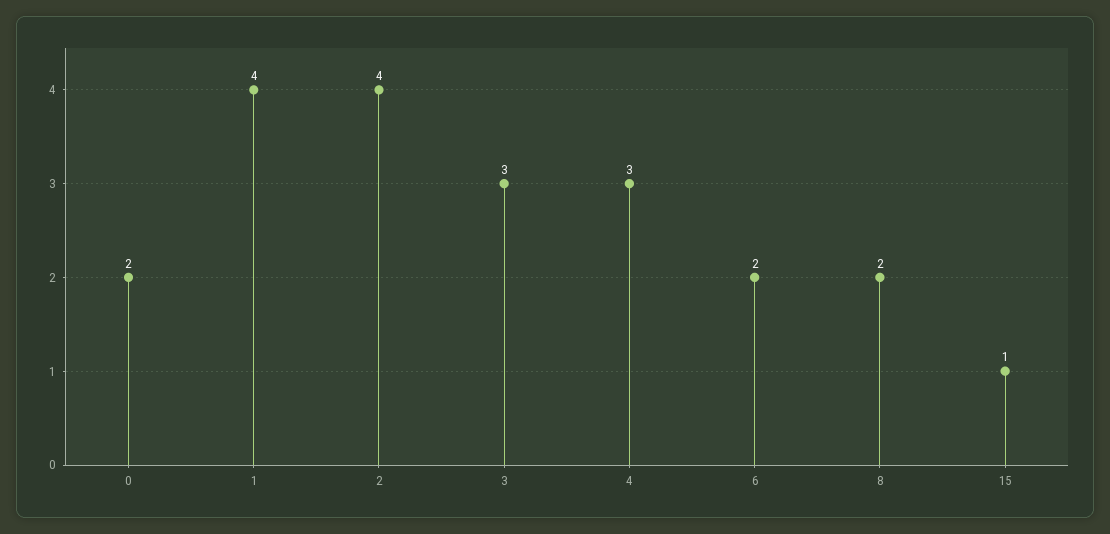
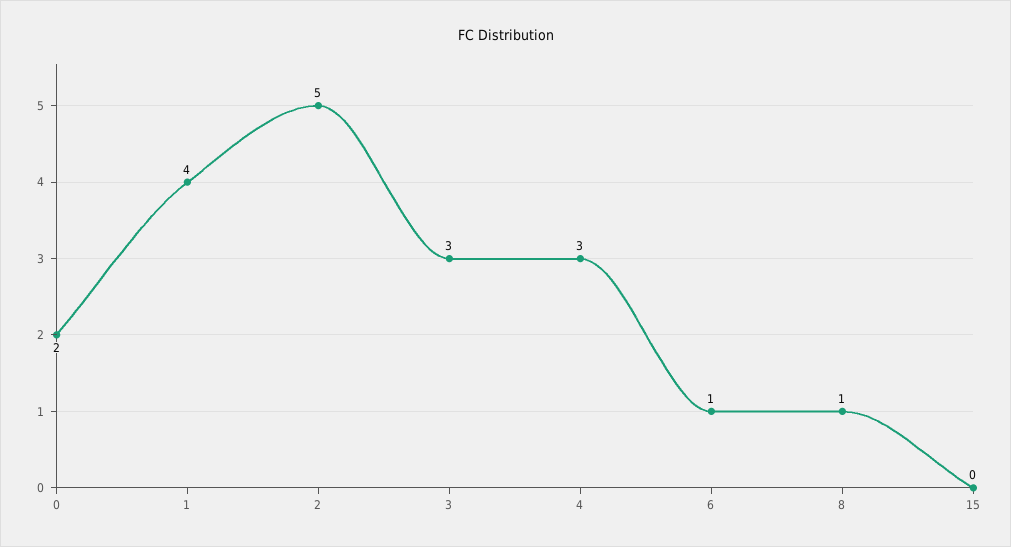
  {
    "0": 2,
    "1": 4,
-   "2": 4,
+   "2": 5,
    "3": 3,
    "4": 3,
-   "6": 2,
+   "6": 1,
-   "8": 2,
+   "8": 1,
-   "15": 1
+   "15": 0
  }

